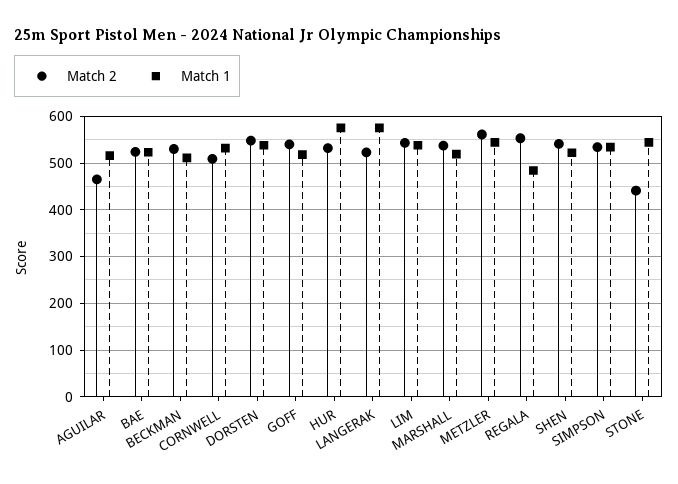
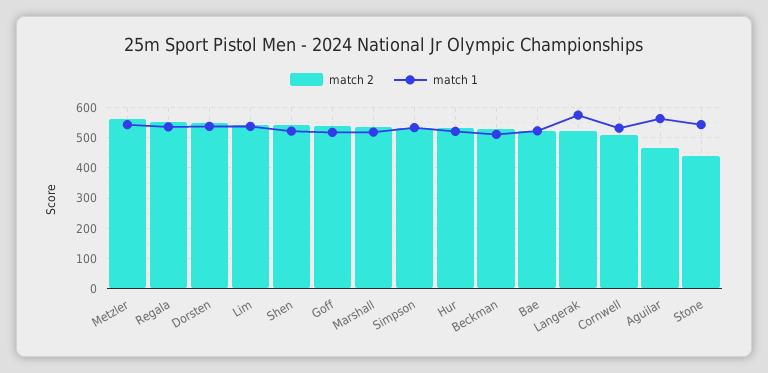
  {
    "Match 2": {
      "AGUILAR": 460,
      "BAE": 520,
      "BECKMAN": 540,
      "CORNWELL": 500,
      "DORSTEN": 540,
      "GOFF": 540,
      "HUR": 540,
      "LANGERAK": 520,
      "LIM": 540,
      "MARSHALL": 540,
      "METZLER": 560,
      "REGALA": 560,
      "SHEN": 540,
      "SIMPSON": 540,
      "STONE": 440
    },
    "Match 1": {
-     "AGUILAR": 520,
+     "AGUILAR": 560,
      "BAE": 520,
      "BECKMAN": 520,
      "CORNWELL": 540,
      "DORSTEN": 540,
      "GOFF": 520,
-     "HUR": 580,
+     "HUR": 520,
      "LANGERAK": 580,
      "LIM": 540,
      "MARSHALL": 520,
      "METZLER": 540,
-     "REGALA": 480,
+     "REGALA": 540,
      "SHEN": 520,
      "SIMPSON": 540,
      "STONE": 540
    }
  }

